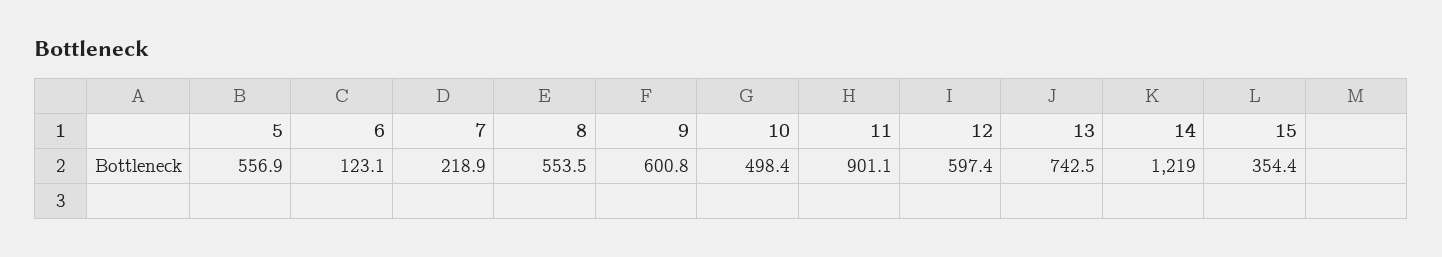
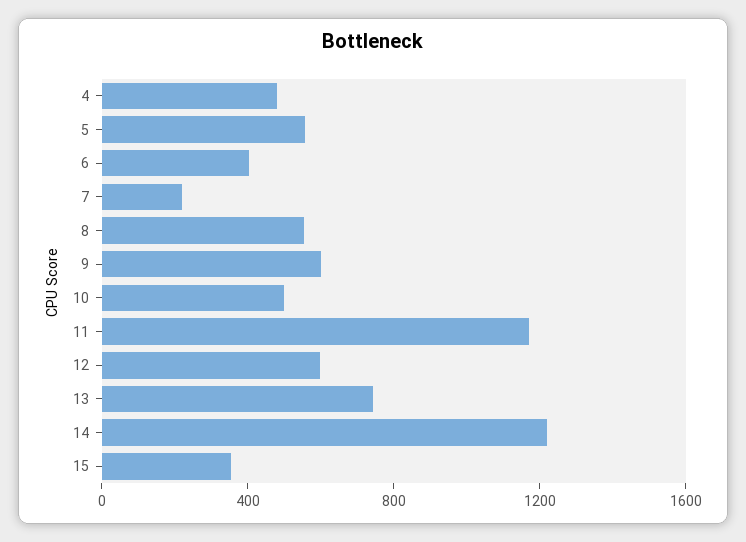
  {
    "5": 556.9,
-   "6": 123.1,
+   "6": 400,
    "7": 218.9,
    "8": 553.5,
    "9": 600.8,
    "10": 498.4,
-   "11": 901.1,
+   "11": 1200,
    "12": 597.4,
    "13": 742.5,
    "14": 1219,
-   "15": 354.4
+   "15": 354.4,
+   "4": 500
  }

